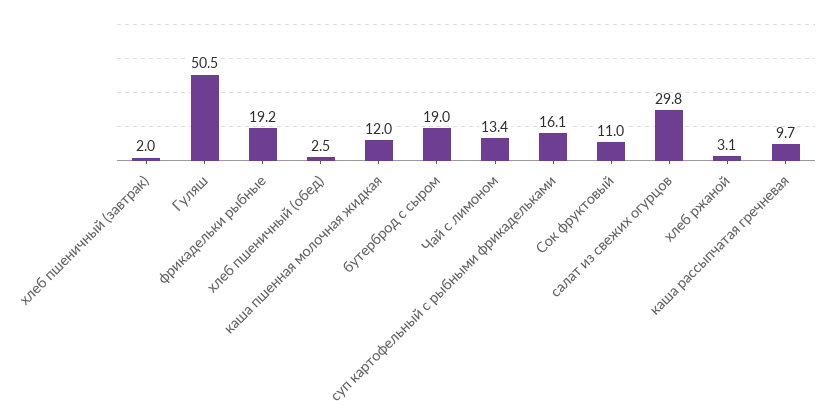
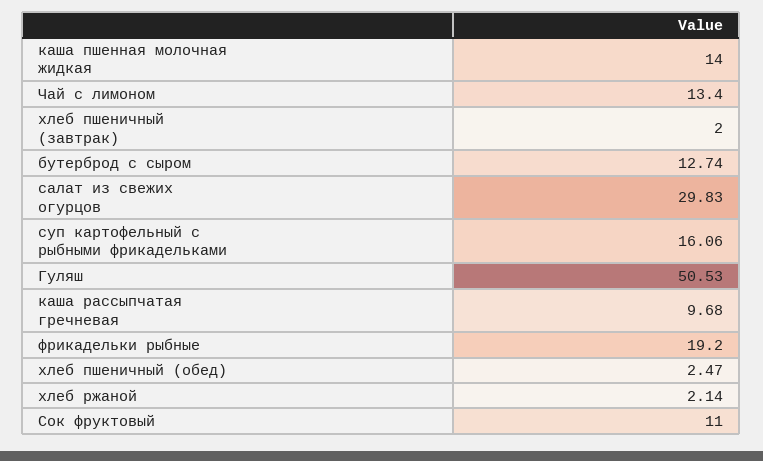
  {
    "хлеб пшеничный (завтрак)": 2,
    "Гуляш": 50.53,
    "фрикадельки рыбные": 19.2,
    "хлеб пшеничный (обед)": 2.47,
-   "каша пшенная молочная жидкая": 12,
+   "каша пшенная молочная жидкая": 14,
-   "бутерброд с сыром": 19,
+   "бутерброд с сыром": 12.74,
    "Чай с лимоном": 13.4,
    "суп картофельный с рыбными фрикадельками": 16.06,
    "Сок фруктовый": 11,
    "салат из свежих огурцов": 29.83,
-   "хлеб ржаной": 3.1,
+   "хлеб ржаной": 2.14,
    "каша рассыпчатая гречневая": 9.68
  }

